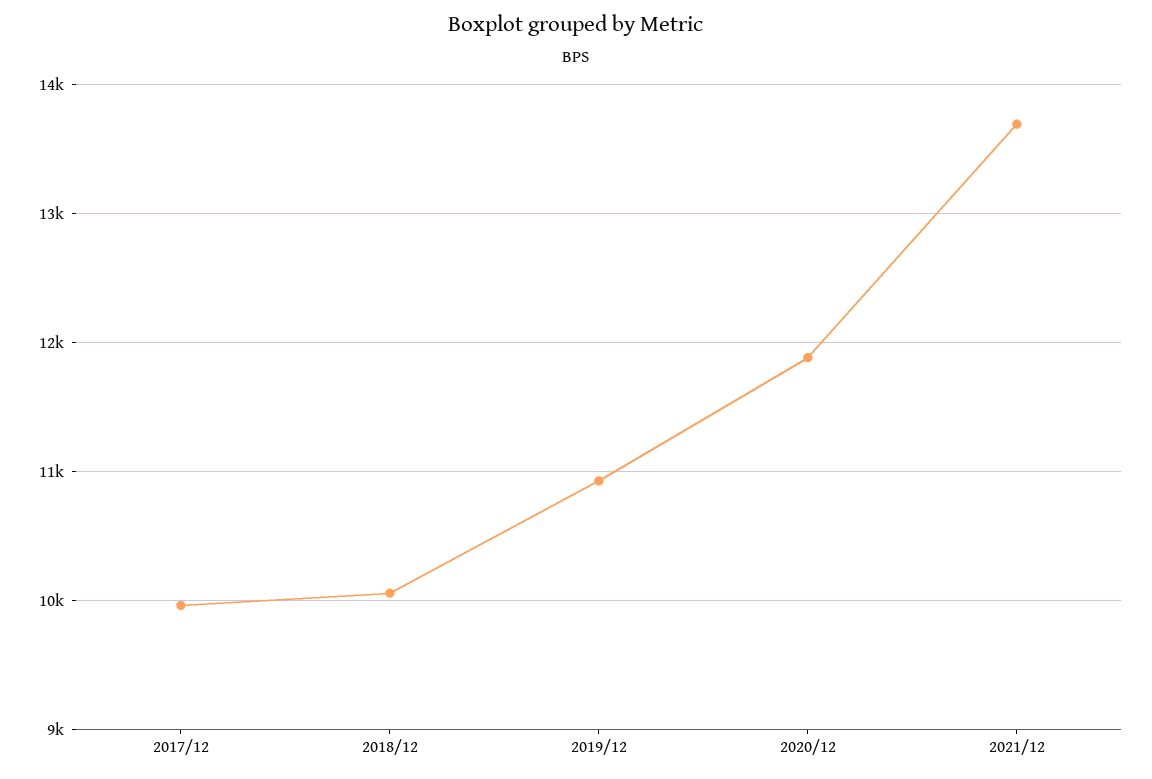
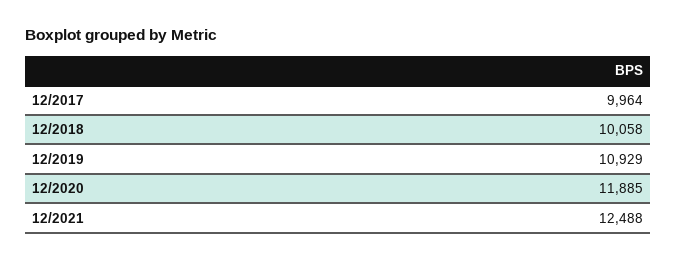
  {
    "2017/12": 9964,
    "2018/12": 10058,
    "2019/12": 10929,
    "2020/12": 11885,
-   "2021/12": 13700
+   "2021/12": 12488
  }

